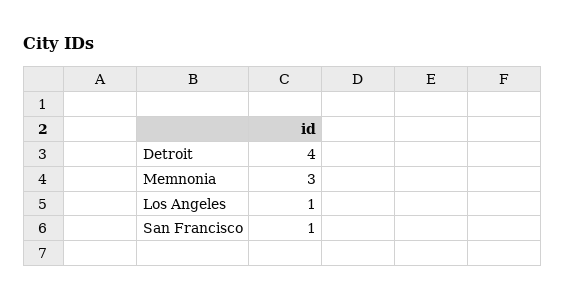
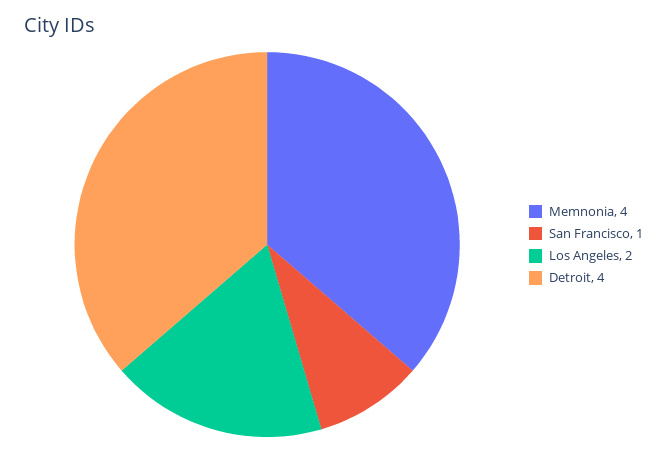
  {
    "Detroit": 4,
-   "Memnonia": 3,
+   "Memnonia": 4,
-   "Los Angeles": 1,
+   "Los Angeles": 2,
    "San Francisco": 1
  }

